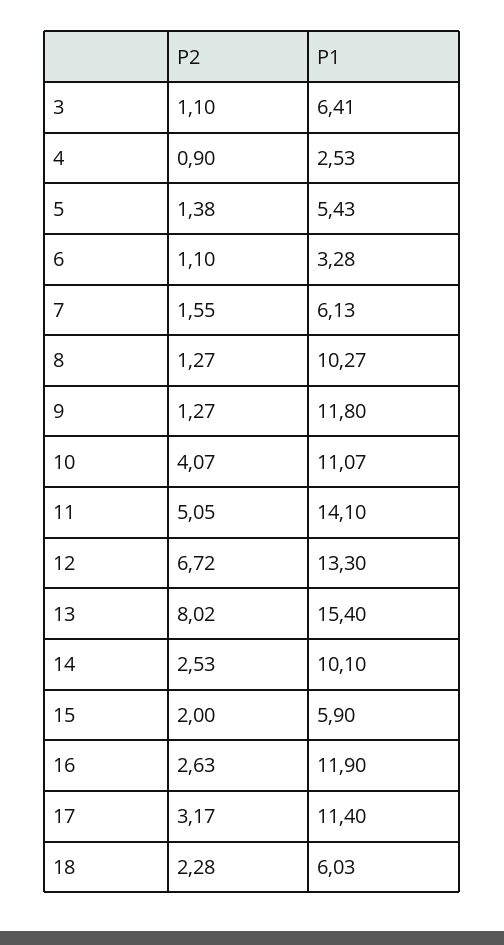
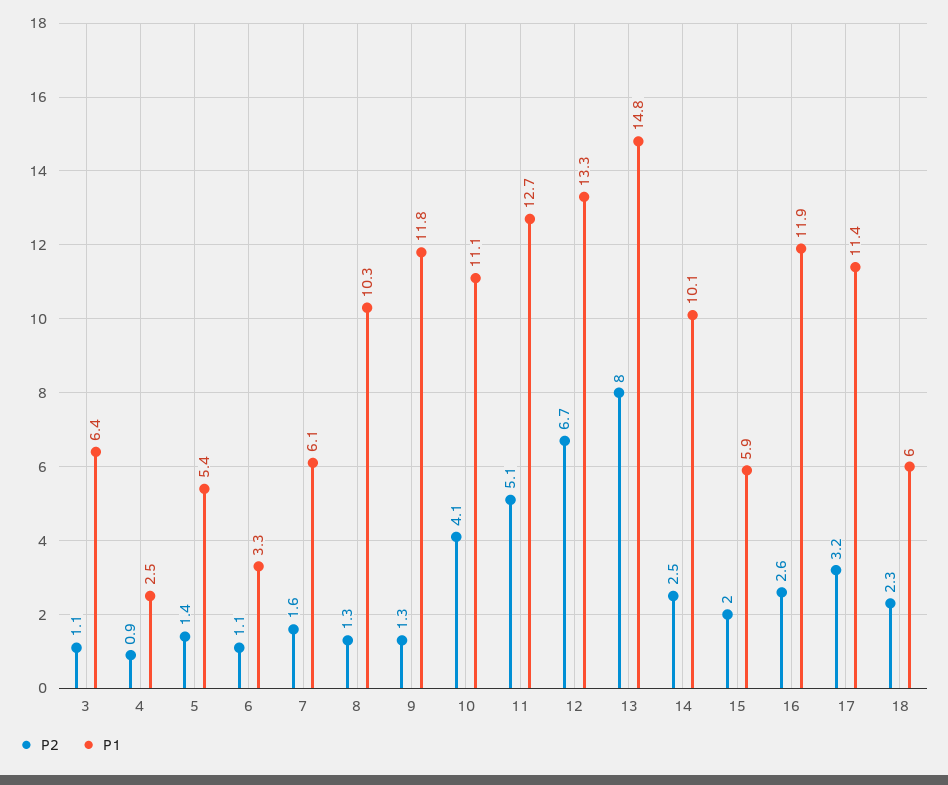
  {
    "P2": {
      "3": 1.1,
      "4": 0.9,
      "5": 1.38,
      "6": 1.1,
      "7": 1.55,
      "8": 1.27,
      "9": 1.27,
      "10": 4.07,
      "11": 5.05,
      "12": 6.72,
      "13": 8.02,
      "14": 2.53,
      "15": 2,
      "16": 2.63,
      "17": 3.17,
      "18": 2.28
    },
    "P1": {
      "3": 6.41,
      "4": 2.53,
      "5": 5.43,
      "6": 3.28,
      "7": 6.13,
      "8": 10.27,
      "9": 11.8,
      "10": 11.07,
-     "11": 14.1,
+     "11": 12.7,
      "12": 13.3,
-     "13": 15.4,
+     "13": 14.8,
      "14": 10.1,
      "15": 5.9,
      "16": 11.9,
      "17": 11.4,
      "18": 6.03
    }
  }

